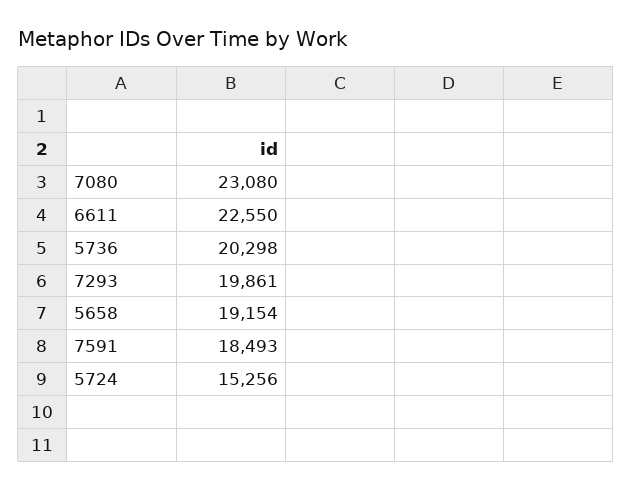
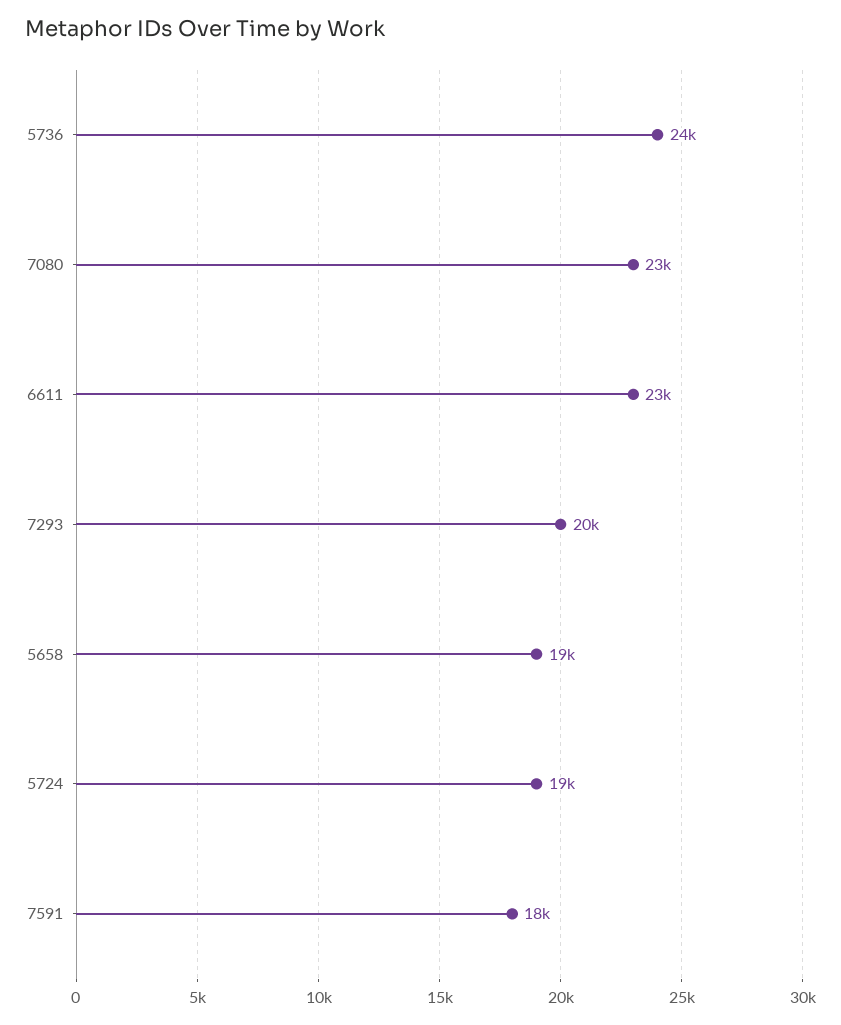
  {
    "7080": 23080,
    "6611": 22550,
-   "5736": 20298,
+   "5736": 24000,
    "7293": 19861,
    "5658": 19154,
    "7591": 18493,
-   "5724": 15256
+   "5724": 19000
  }

